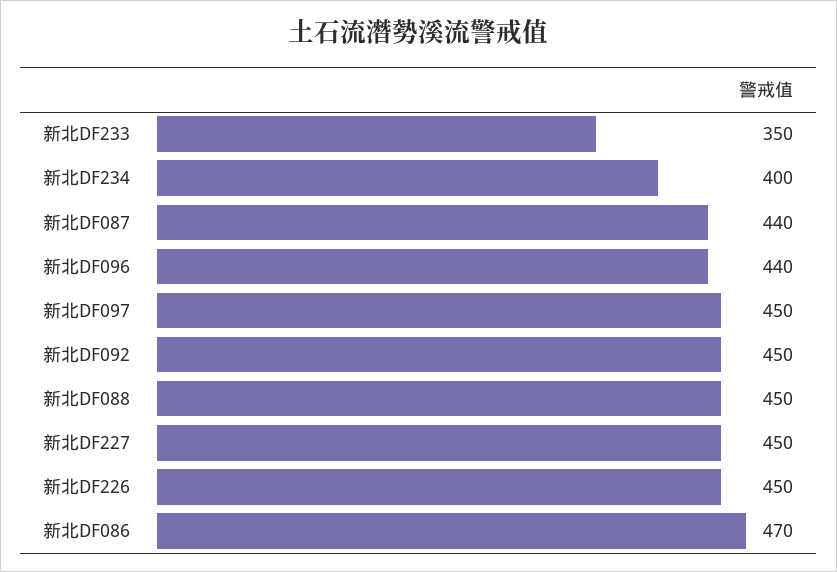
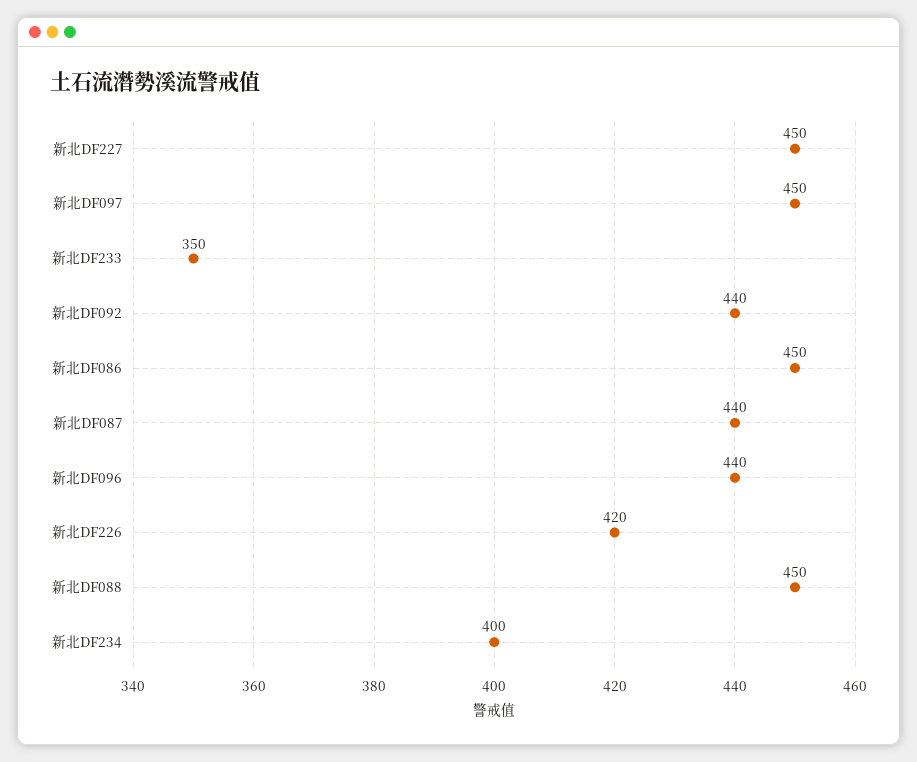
  {
    "新北DF233": 350,
    "新北DF234": 400,
    "新北DF087": 440,
    "新北DF096": 440,
    "新北DF097": 450,
-   "新北DF092": 450,
+   "新北DF092": 440,
    "新北DF088": 450,
    "新北DF227": 450,
-   "新北DF226": 450,
+   "新北DF226": 420,
-   "新北DF086": 470
+   "新北DF086": 450
  }

